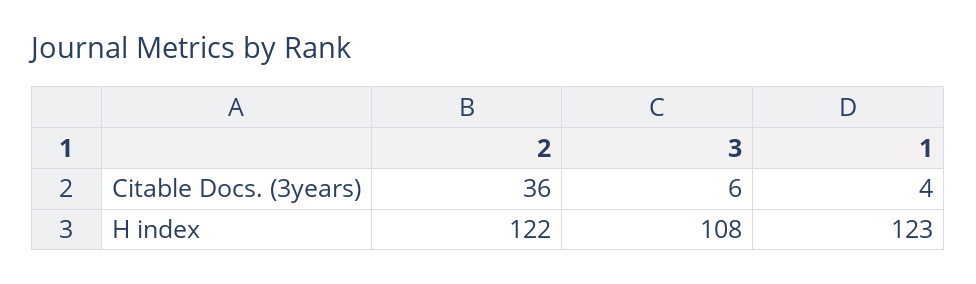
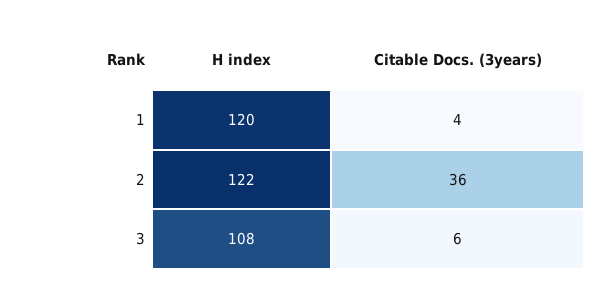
  {
    "2": {
      "Citable Docs. (3years)": 36,
      "H index": 122
    },
    "3": {
      "Citable Docs. (3years)": 6,
      "H index": 108
    },
    "1": {
      "Citable Docs. (3years)": 4,
-     "H index": 123
+     "H index": 120
    }
  }

